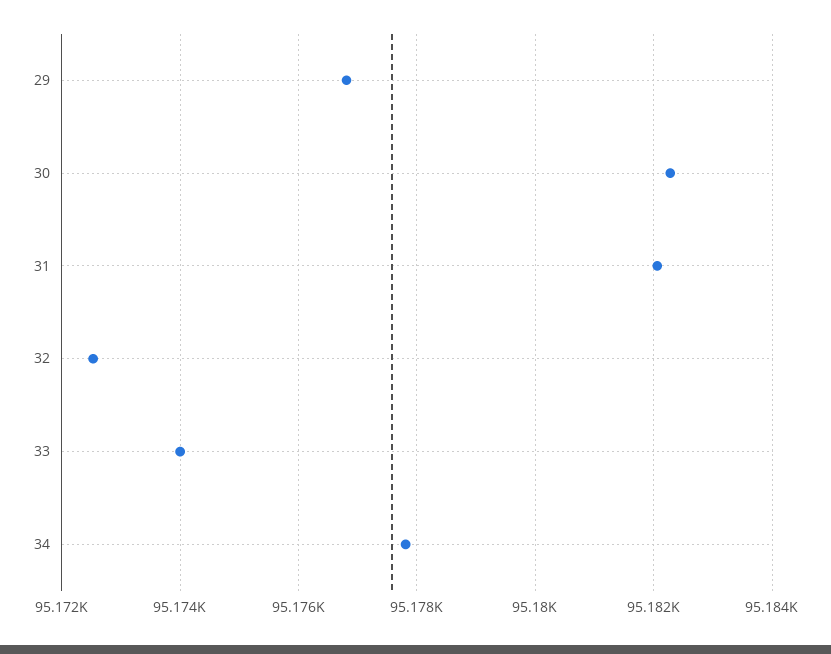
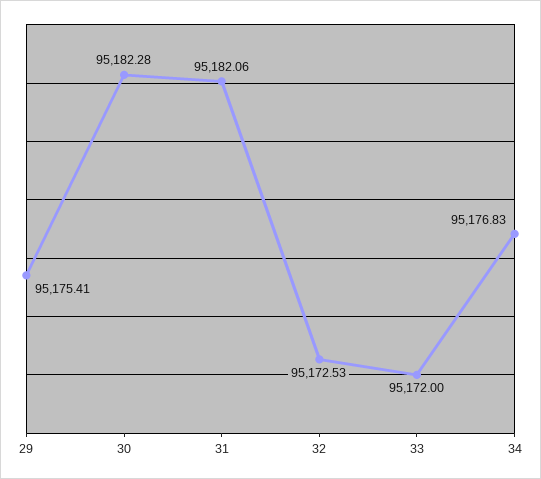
  {
-   "29": 95176.8,
+   "29": 95175.41,
    "30": 95182.28,
    "31": 95182.06,
    "32": 95172.53,
-   "33": 95174,
+   "33": 95172,
-   "34": 95177.8
+   "34": 95176.83
  }

